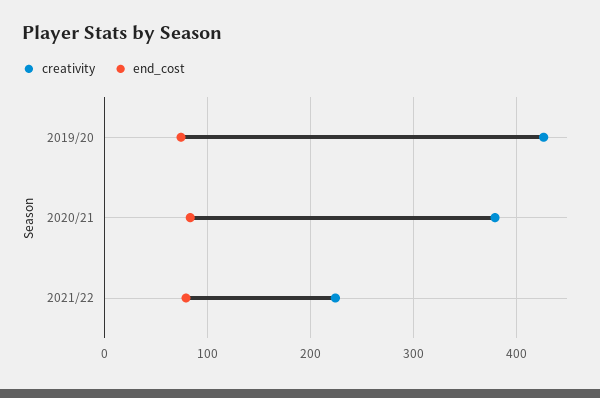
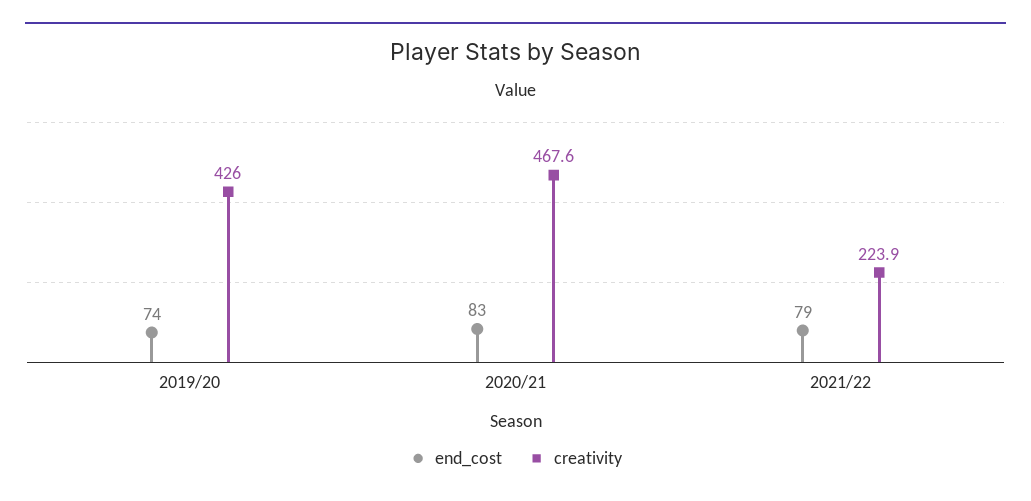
  {
    "creativity": {
      "2019/20": 426,
-     "2020/21": 380,
+     "2020/21": 467.6,
      "2021/22": 223.9
    },
    "end_cost": {
      "2019/20": 74,
      "2020/21": 83,
      "2021/22": 79
    }
  }

